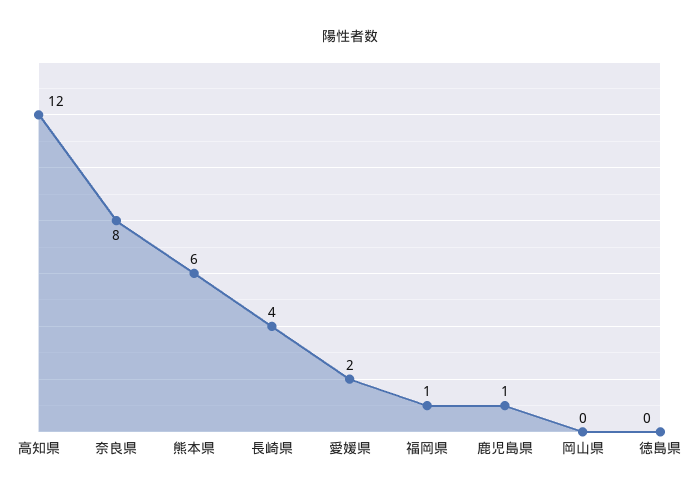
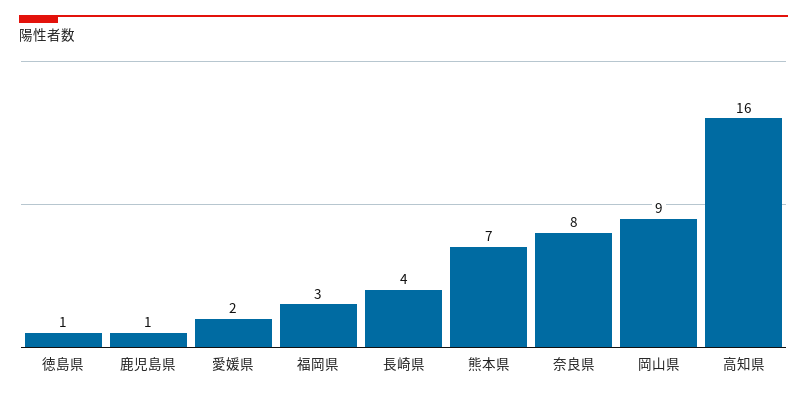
  {
-   "高知県": 12,
+   "高知県": 16,
    "奈良県": 8,
-   "熊本県": 6,
+   "熊本県": 7,
    "長崎県": 4,
    "愛媛県": 2,
-   "福岡県": 1,
+   "福岡県": 3,
    "鹿児島県": 1,
-   "岡山県": 0,
+   "岡山県": 9,
-   "徳島県": 0
+   "徳島県": 1
  }

